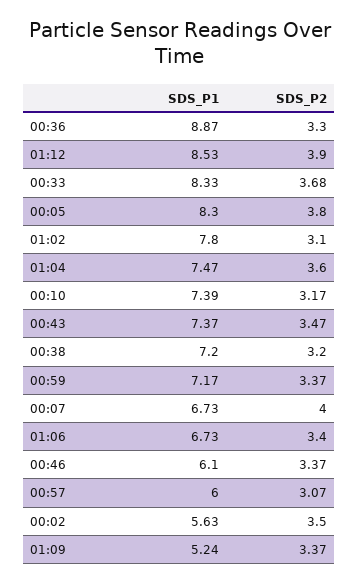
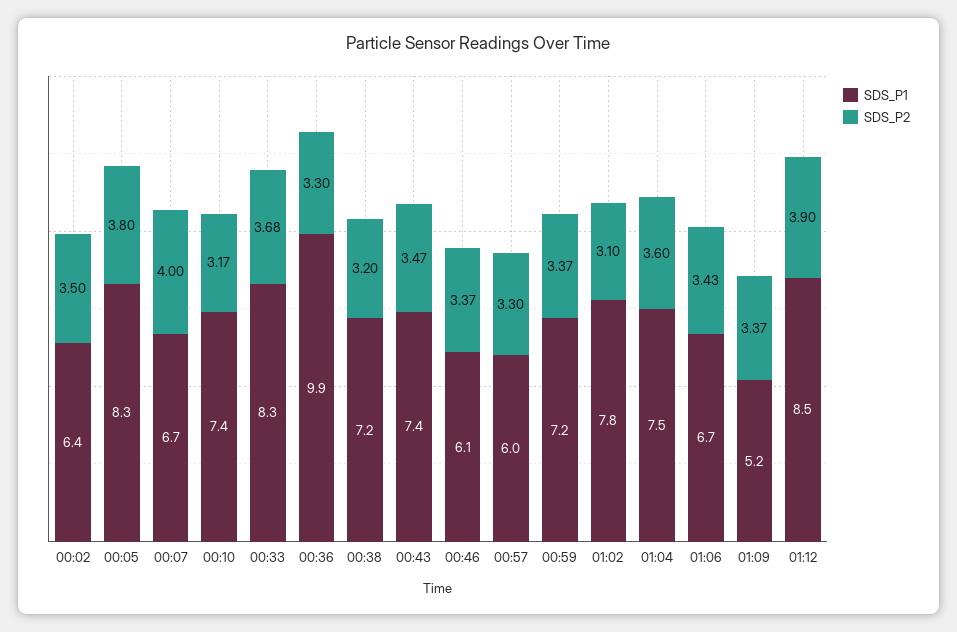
  {
    "SDS_P1": {
-     "00:36": 8.87,
+     "00:36": 9.9,
      "01:12": 8.53,
      "00:33": 8.33,
      "00:05": 8.3,
      "01:02": 7.8,
      "01:04": 7.47,
      "00:10": 7.39,
      "00:43": 7.37,
      "00:38": 7.2,
      "00:59": 7.17,
      "00:07": 6.73,
      "01:06": 6.73,
      "00:46": 6.1,
      "00:57": 6,
-     "00:02": 5.63,
+     "00:02": 6.4,
      "01:09": 5.24
    },
    "SDS_P2": {
      "00:36": 3.3,
      "01:12": 3.9,
      "00:33": 3.68,
      "00:05": 3.8,
      "01:02": 3.1,
      "01:04": 3.6,
      "00:10": 3.17,
      "00:43": 3.47,
      "00:38": 3.2,
      "00:59": 3.37,
      "00:07": 4,
-     "01:06": 3.4,
+     "01:06": 3.43,
      "00:46": 3.37,
-     "00:57": 3.07,
+     "00:57": 3.3,
      "00:02": 3.5,
      "01:09": 3.37
    }
  }

